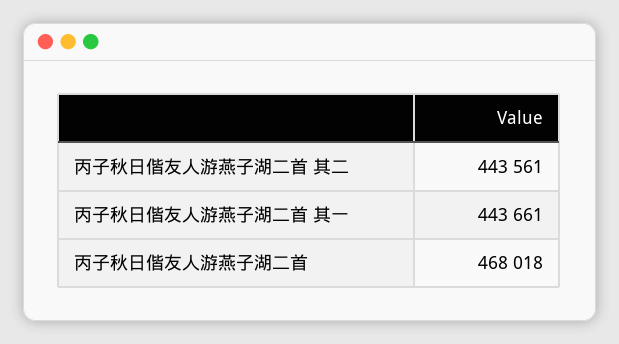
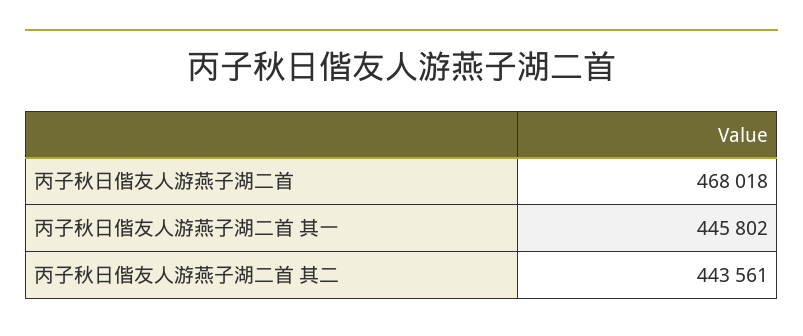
  {
    "丙子秋日偕友人游燕子湖二首 其二": 443561,
-   "丙子秋日偕友人游燕子湖二首 其一": 443661,
+   "丙子秋日偕友人游燕子湖二首 其一": 445802,
    "丙子秋日偕友人游燕子湖二首": 468018
  }

